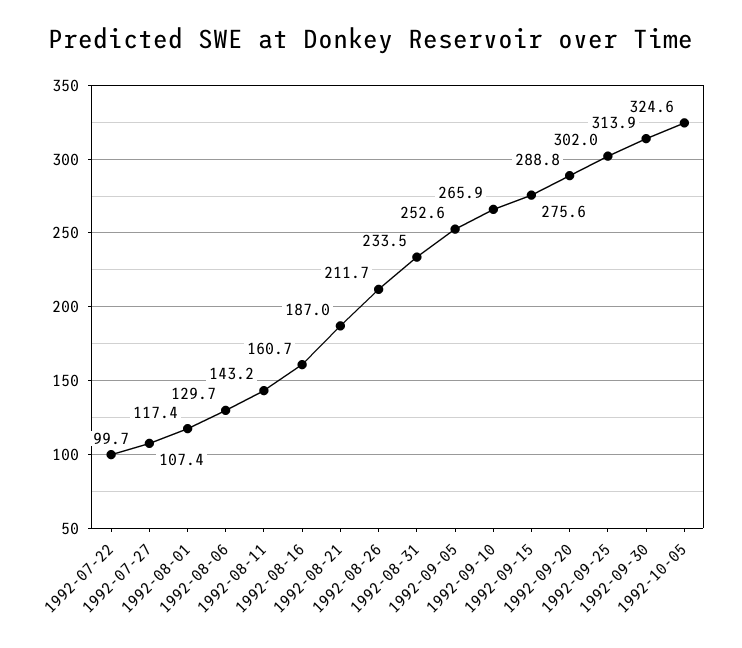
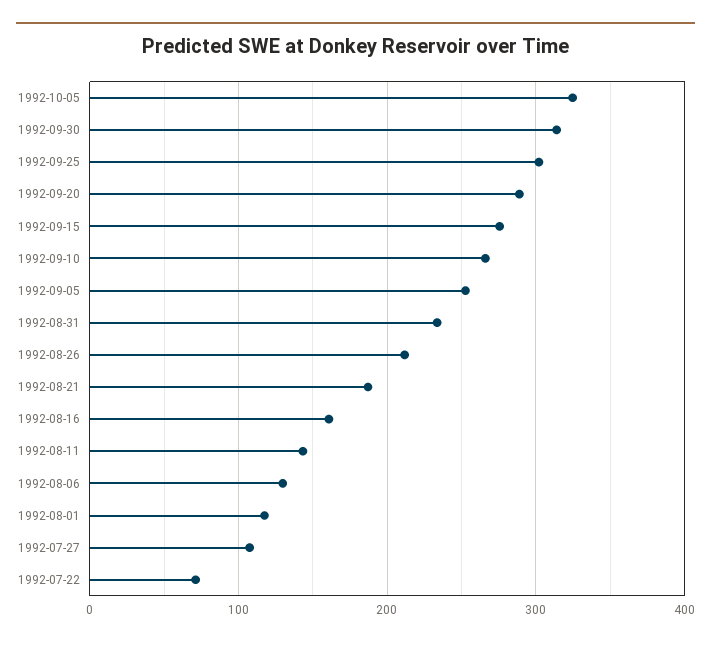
  {
-   "1992-07-22": 99.7,
+   "1992-07-22": 70,
    "1992-07-27": 107.4,
    "1992-08-01": 117.4,
    "1992-08-06": 129.7,
    "1992-08-11": 143.2,
    "1992-08-16": 160.7,
    "1992-08-21": 187,
    "1992-08-26": 211.7,
    "1992-08-31": 233.5,
    "1992-09-05": 252.6,
    "1992-09-10": 265.9,
    "1992-09-15": 275.6,
    "1992-09-20": 288.8,
    "1992-09-25": 302,
    "1992-09-30": 313.9,
    "1992-10-05": 324.6
  }

